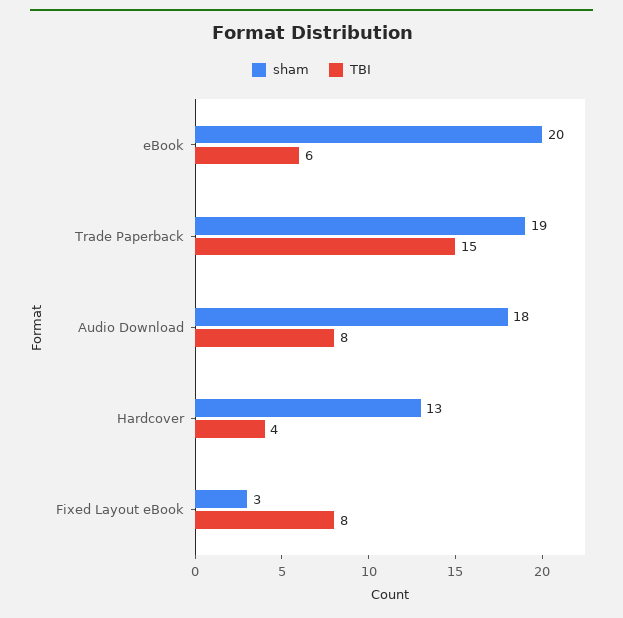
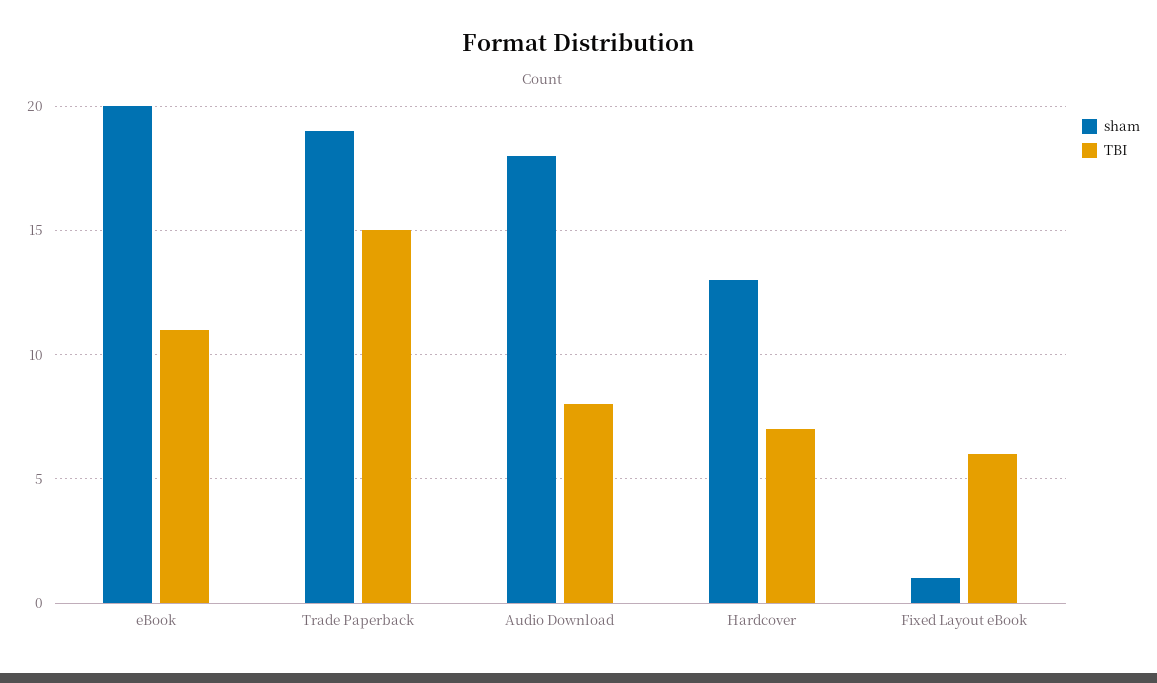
  {
    "sham": {
      "eBook": 20,
      "Trade Paperback": 19,
      "Audio Download": 18,
      "Hardcover": 13,
-     "Fixed Layout eBook": 3
+     "Fixed Layout eBook": 1
    },
    "TBI": {
-     "eBook": 6,
+     "eBook": 11,
      "Trade Paperback": 15,
      "Audio Download": 8,
-     "Hardcover": 4,
+     "Hardcover": 7,
-     "Fixed Layout eBook": 8
+     "Fixed Layout eBook": 6
    }
  }

